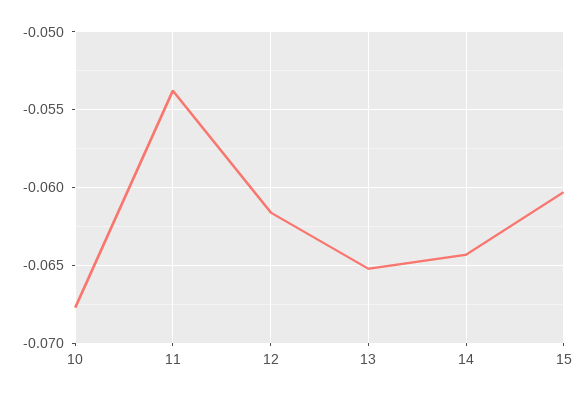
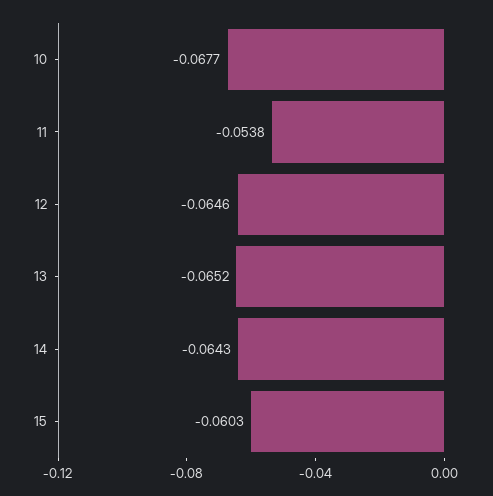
  {
    "10": -0.0677,
    "11": -0.0538,
-   "12": -0.0615,
+   "12": -0.0646,
    "13": -0.0652,
    "14": -0.0643,
    "15": -0.0603
  }

